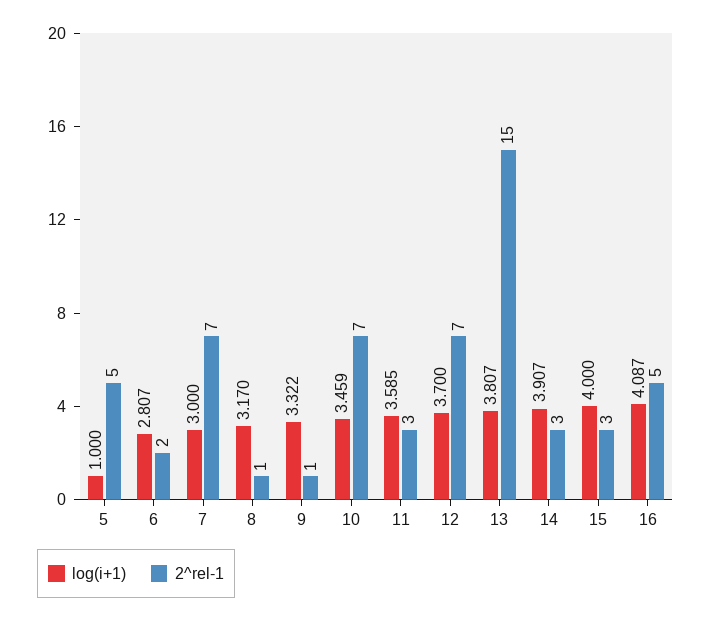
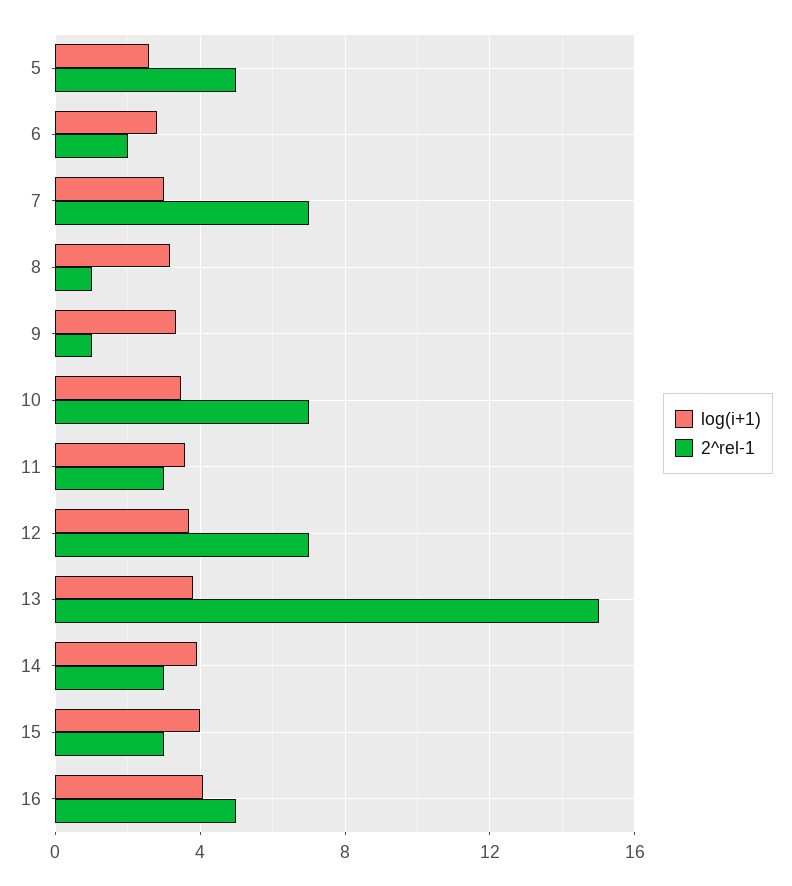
  {
    "log(i+1)": {
-     "5": 1,
+     "5": 2.5,
      "6": 2.807,
      "7": 3,
      "8": 3.17,
      "9": 3.322,
      "10": 3.459,
      "11": 3.585,
      "12": 3.7,
      "13": 3.807,
      "14": 3.907,
      "15": 4,
      "16": 4.087
    },
    "2^rel-1": {
      "5": 5,
      "6": 2,
      "7": 7,
      "8": 1,
      "9": 1,
      "10": 7,
      "11": 3,
      "12": 7,
      "13": 15,
      "14": 3,
      "15": 3,
      "16": 5
    }
  }

